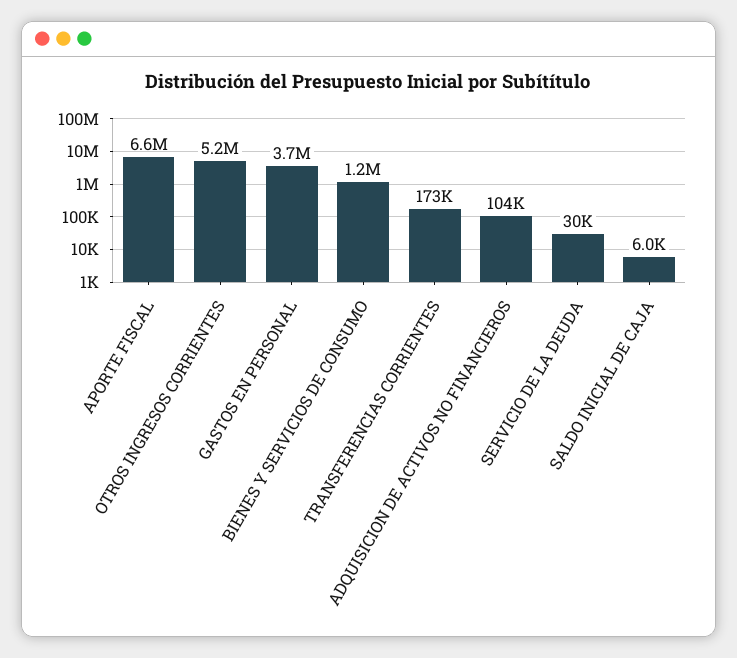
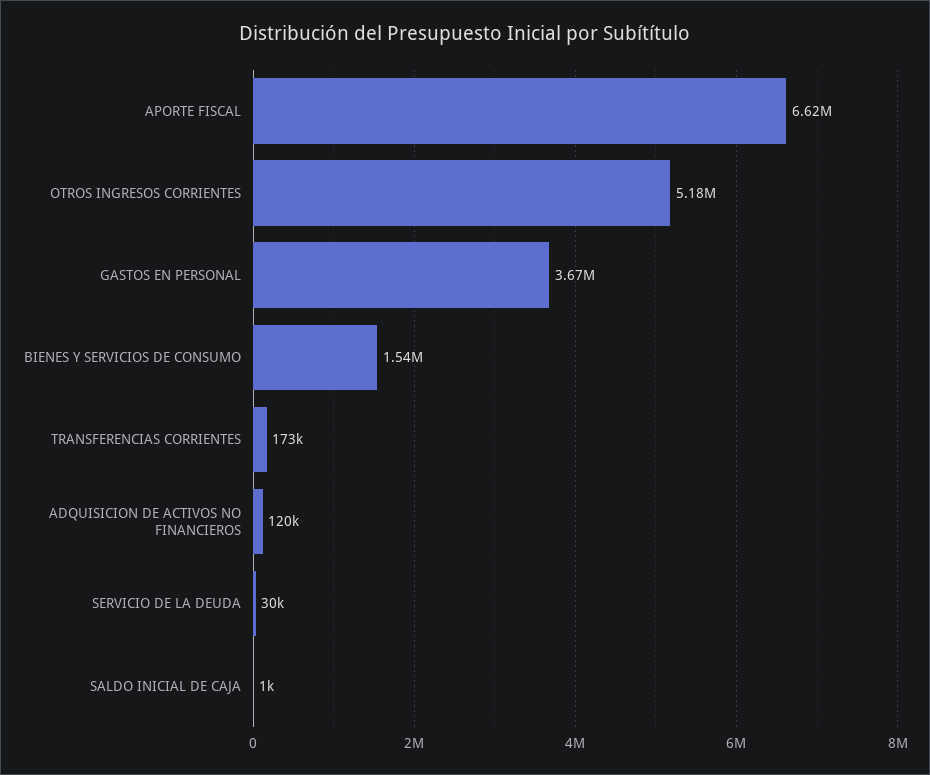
  {
    "APORTE FISCAL": 6620000,
    "OTROS INGRESOS CORRIENTES": 5180000,
    "GASTOS EN PERSONAL": 3670000,
-   "BIENES Y SERVICIOS DE CONSUMO": 1200000,
+   "BIENES Y SERVICIOS DE CONSUMO": 1540000,
    "TRANSFERENCIAS CORRIENTES": 173000,
-   "ADQUISICION DE ACTIVOS NO FINANCIEROS": 104000,
+   "ADQUISICION DE ACTIVOS NO FINANCIEROS": 120000,
    "SERVICIO DE LA DEUDA": 30000,
-   "SALDO INICIAL DE CAJA": 6000
+   "SALDO INICIAL DE CAJA": 1000
  }

